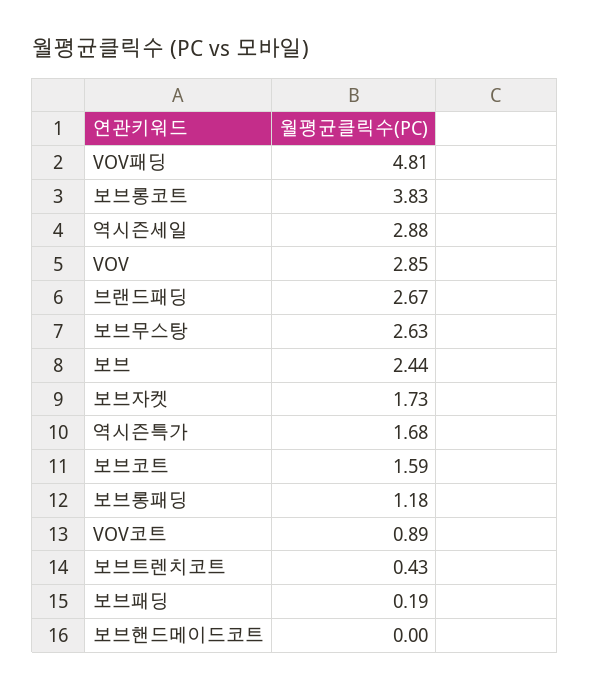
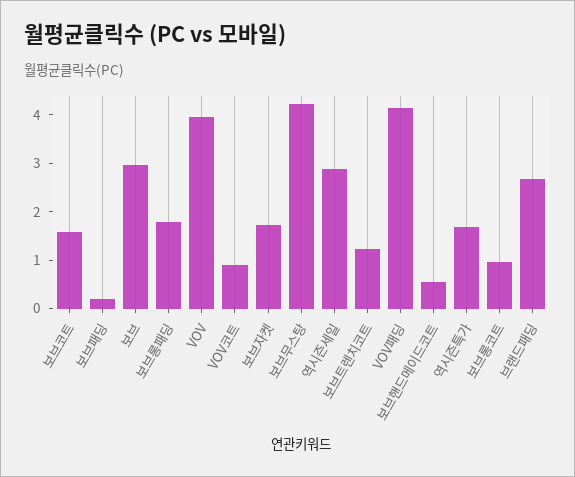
  {
-   "VOV패딩": 4.81,
+   "VOV패딩": 4.2,
-   "보브롱코트": 3.83,
+   "보브롱코트": 1,
    "역시즌세일": 2.88,
-   "VOV": 2.85,
+   "VOV": 4,
    "브랜드패딩": 2.67,
-   "보브무스탕": 2.63,
+   "보브무스탕": 4.2,
-   "보브": 2.44,
+   "보브": 3,
    "보브자켓": 1.73,
    "역시즌특가": 1.68,
    "보브코트": 1.59,
-   "보브롱패딩": 1.18,
+   "보브롱패딩": 1.8,
    "VOV코트": 0.89,
-   "보브트렌치코트": 0.43,
+   "보브트렌치코트": 1.2,
    "보브패딩": 0.19,
-   "보브핸드메이드코트": 0
+   "보브핸드메이드코트": 0.6
  }

